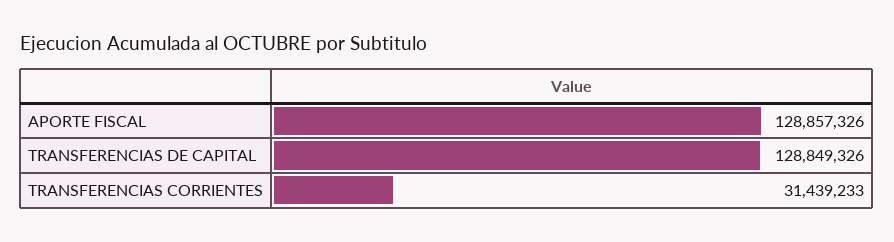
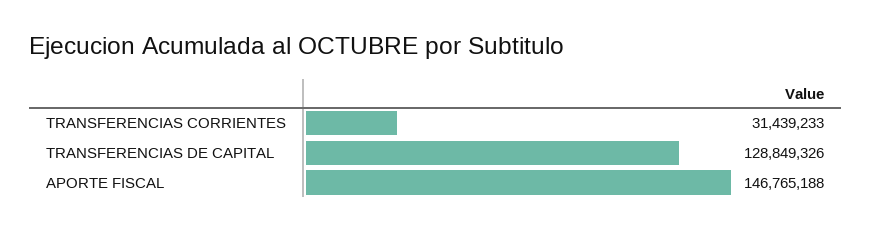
  {
-   "APORTE FISCAL": 128857326,
+   "APORTE FISCAL": 146765188,
    "TRANSFERENCIAS DE CAPITAL": 128849326,
    "TRANSFERENCIAS CORRIENTES": 31439233
  }

